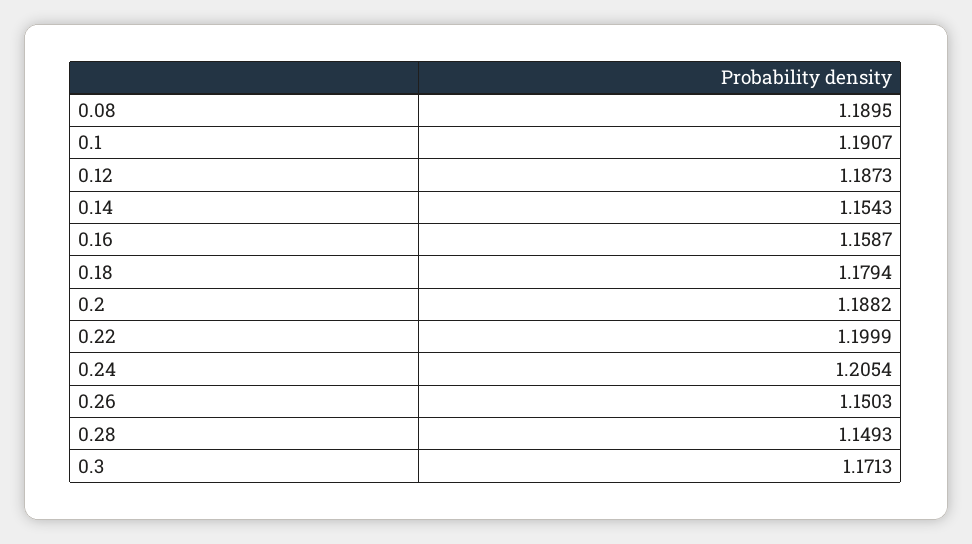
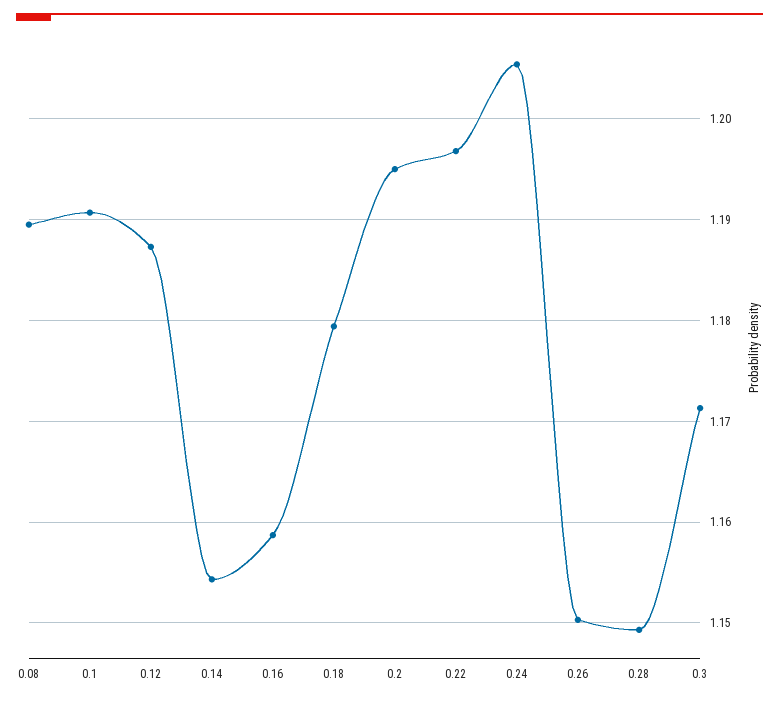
  {
    "0.08": 1.1895,
    "0.1": 1.1907,
    "0.12": 1.1873,
    "0.14": 1.1543,
    "0.16": 1.1587,
    "0.18": 1.1794,
-   "0.2": 1.1882,
+   "0.2": 1.195,
-   "0.22": 1.1999,
+   "0.22": 1.197,
    "0.24": 1.2054,
    "0.26": 1.1503,
    "0.28": 1.1493,
    "0.3": 1.1713
  }

